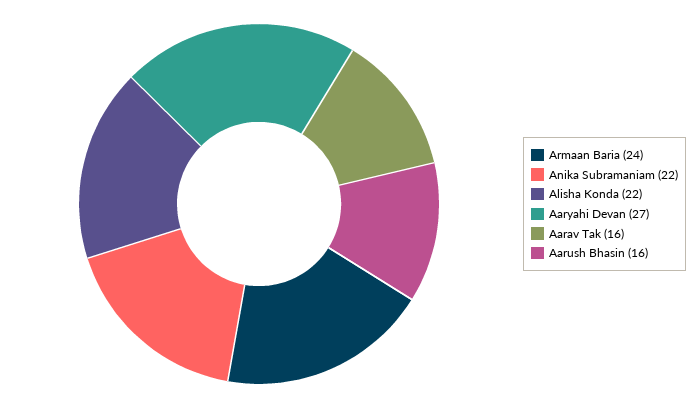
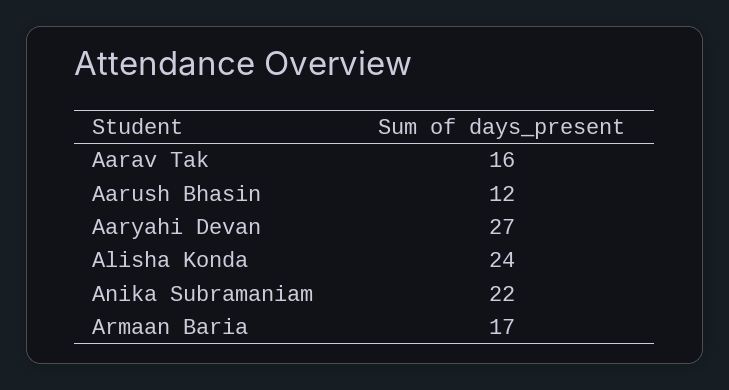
  {
-   "Armaan Baria": 24,
+   "Armaan Baria": 17,
    "Anika Subramaniam": 22,
-   "Alisha Konda": 22,
+   "Alisha Konda": 24,
    "Aaryahi Devan": 27,
    "Aarav Tak": 16,
-   "Aarush Bhasin": 16
+   "Aarush Bhasin": 12
  }

